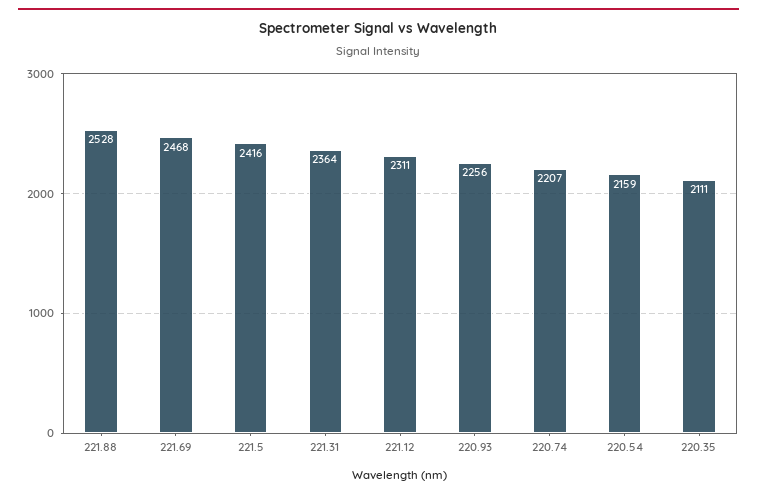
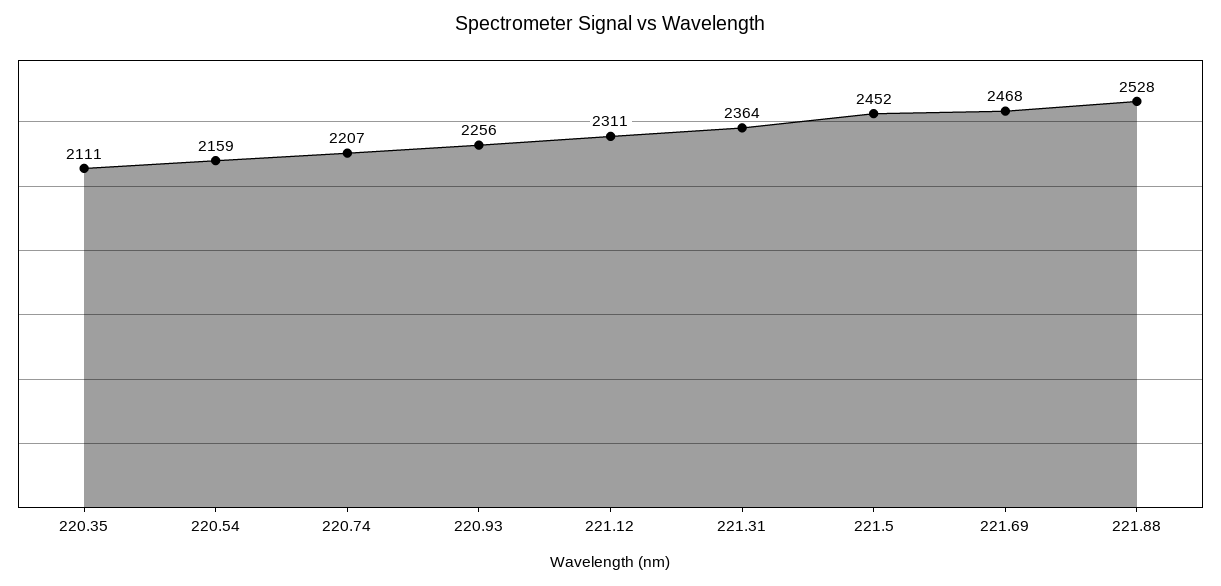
  {
    "221.88": 2528,
    "221.69": 2468,
-   "221.5": 2416,
+   "221.5": 2452,
    "221.31": 2364,
    "221.12": 2311,
    "220.93": 2256,
    "220.74": 2207,
    "220.54": 2159,
    "220.35": 2111
  }

